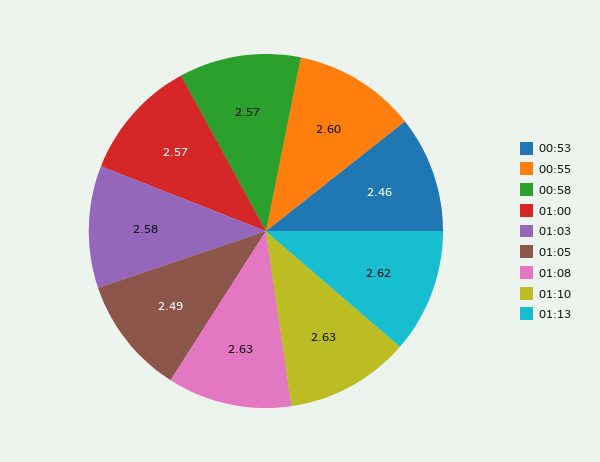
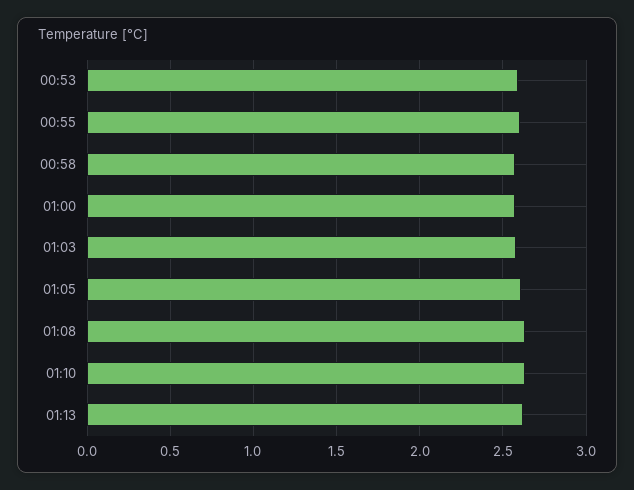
  {
-   "00:53": 2.46,
+   "00:53": 2.6,
    "00:55": 2.6,
    "00:58": 2.57,
    "01:00": 2.57,
    "01:03": 2.58,
-   "01:05": 2.49,
+   "01:05": 2.6,
    "01:08": 2.63,
    "01:10": 2.63,
    "01:13": 2.62
  }

